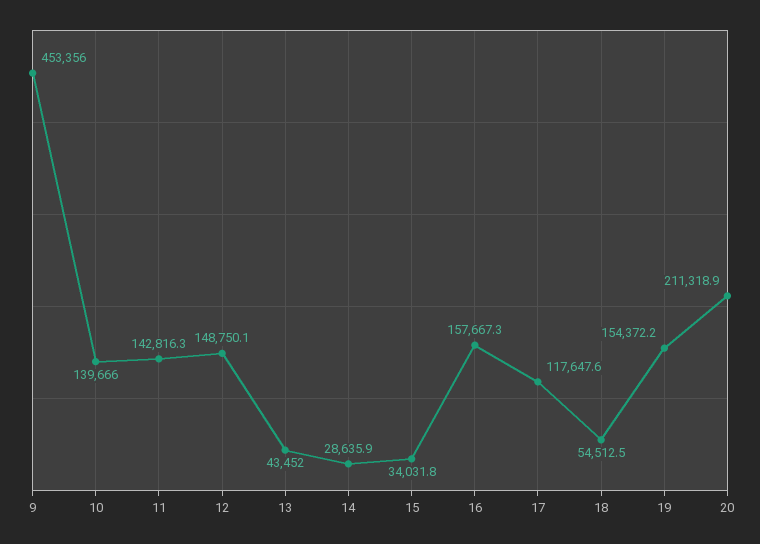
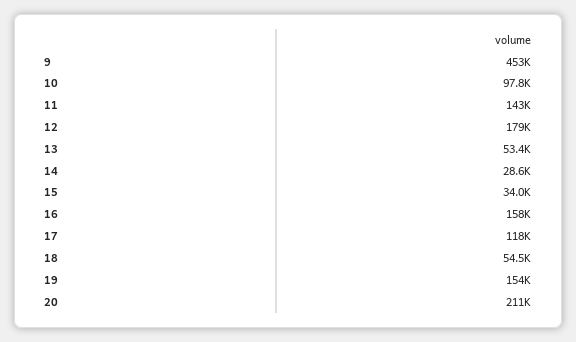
  {
    "9": 453356,
-   "10": 139666,
+   "10": 97800,
    "11": 142816.3,
-   "12": 148750.1,
+   "12": 179000,
-   "13": 43452,
+   "13": 53400,
    "14": 28635.9,
    "15": 34031.8,
    "16": 157667.3,
    "17": 117647.6,
    "18": 54512.5,
    "19": 154372.2,
    "20": 211318.9
  }

